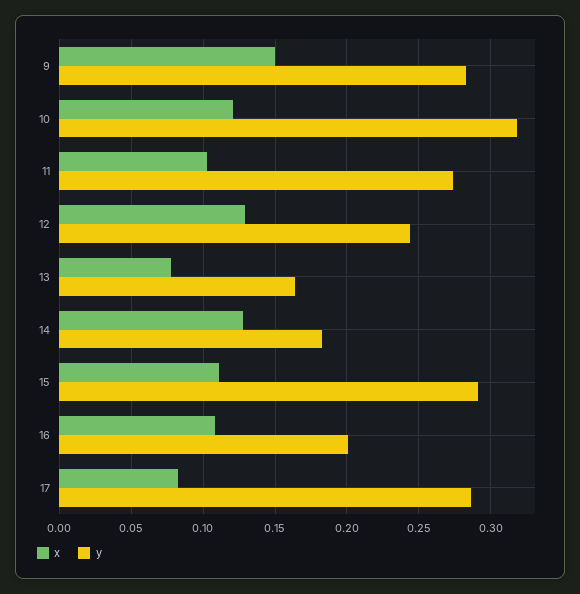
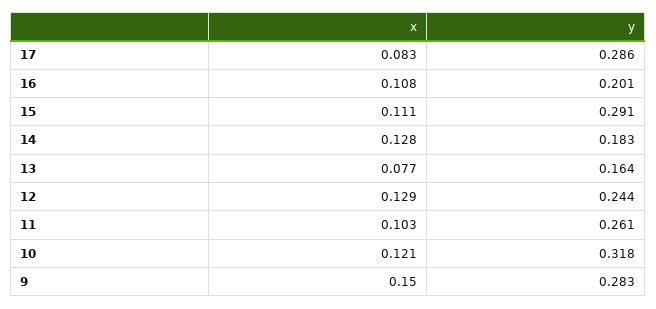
  {
    "x": {
      "9": 0.15,
      "10": 0.121,
      "11": 0.103,
      "12": 0.129,
      "13": 0.077,
      "14": 0.128,
      "15": 0.111,
      "16": 0.108,
      "17": 0.083
    },
    "y": {
      "9": 0.283,
      "10": 0.318,
-     "11": 0.275,
+     "11": 0.261,
      "12": 0.244,
      "13": 0.164,
      "14": 0.183,
      "15": 0.291,
      "16": 0.201,
      "17": 0.286
    }
  }

